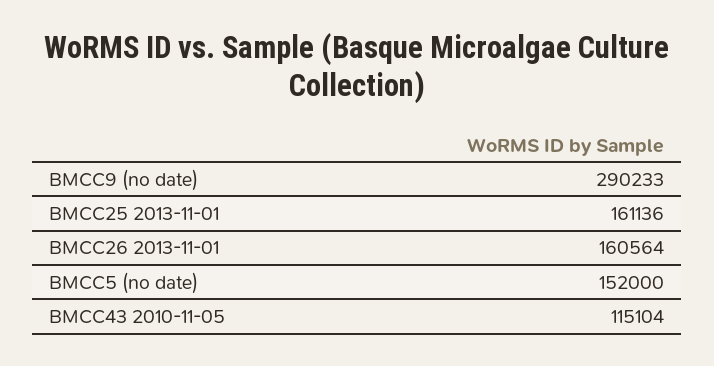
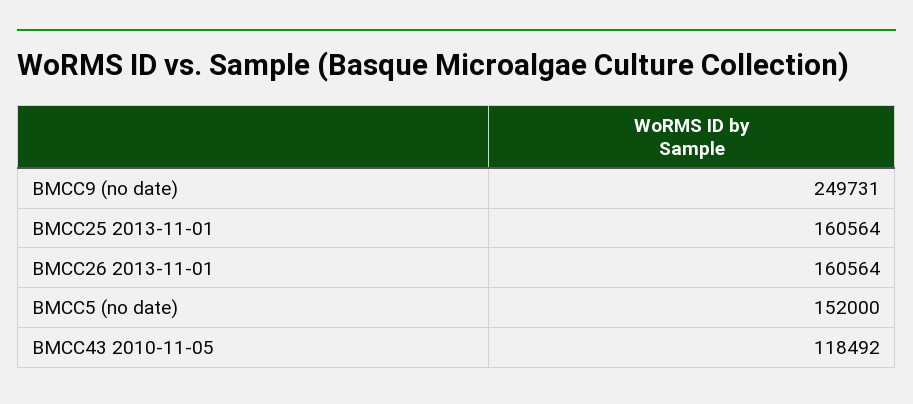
  {
-   "BMCC9 (no date)": 290233,
+   "BMCC9 (no date)": 249731,
-   "BMCC25 2013-11-01": 161136,
+   "BMCC25 2013-11-01": 160564,
    "BMCC26 2013-11-01": 160564,
    "BMCC5 (no date)": 152000,
-   "BMCC43 2010-11-05": 115104
+   "BMCC43 2010-11-05": 118492
  }

